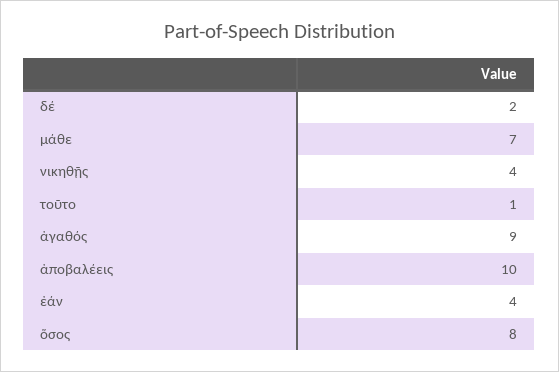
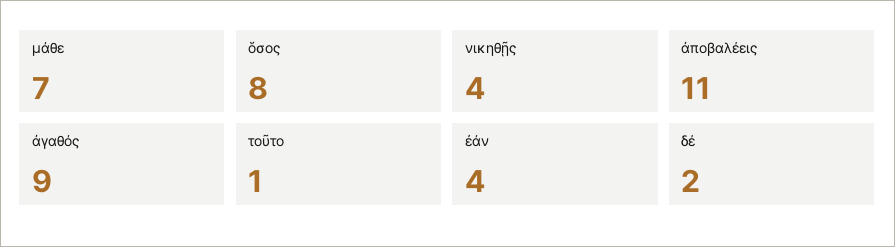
  {
    "δέ": 2,
    "μάθε": 7,
    "νικηθῇς": 4,
    "τοῦτο": 1,
    "ἀγαθός": 9,
-   "ἀποβαλέεις": 10,
+   "ἀποβαλέεις": 11,
    "ἐάν": 4,
    "ὅσος": 8
  }

